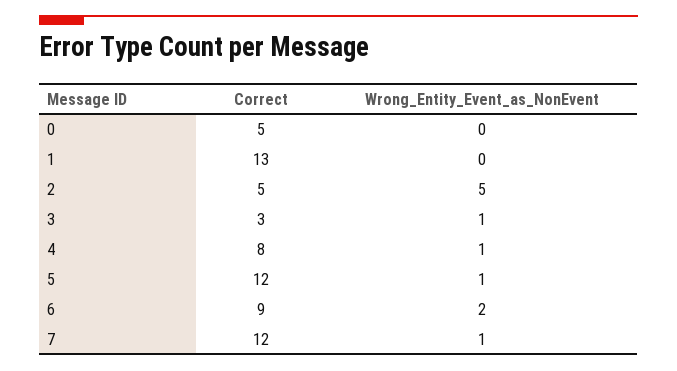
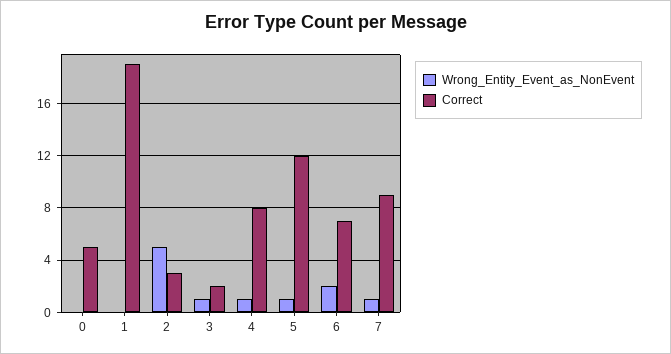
  {
    "Correct": {
      "0": 5,
-     "1": 13,
+     "1": 19,
-     "2": 5,
+     "2": 3,
-     "3": 3,
+     "3": 2,
      "4": 8,
      "5": 12,
-     "6": 9,
+     "6": 7,
-     "7": 12
+     "7": 9
    },
    "Wrong_Entity_Event_as_NonEvent": {
      "0": 0,
      "1": 0,
      "2": 5,
      "3": 1,
      "4": 1,
      "5": 1,
      "6": 2,
      "7": 1
    }
  }

